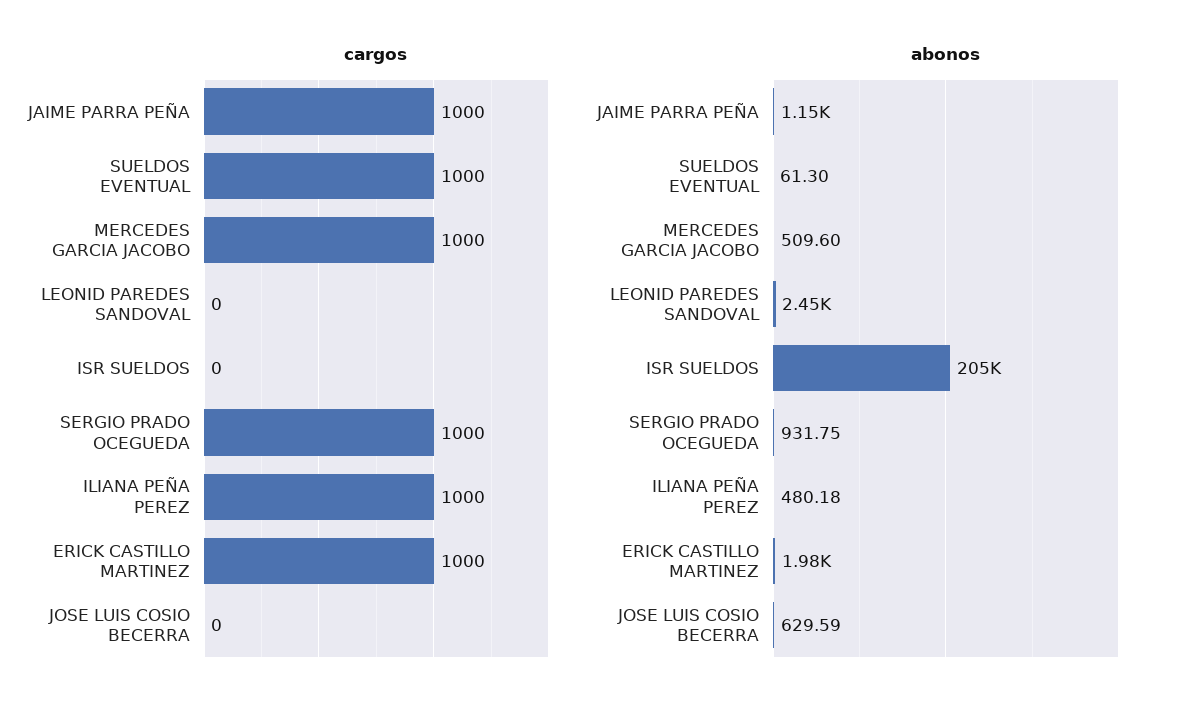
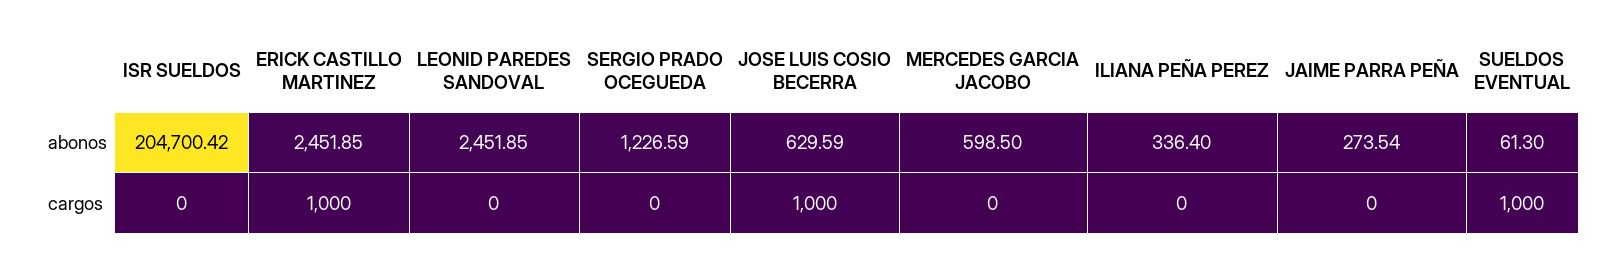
  {
    "cargos": {
-     "JAIME PARRA PEÑA": 1000,
+     "JAIME PARRA PEÑA": 0,
      "SUELDOS EVENTUAL": 1000,
-     "MERCEDES GARCIA JACOBO": 1000,
+     "MERCEDES GARCIA JACOBO": 0,
      "LEONID PAREDES SANDOVAL": 0,
      "ISR SUELDOS": 0,
-     "SERGIO PRADO OCEGUEDA": 1000,
+     "SERGIO PRADO OCEGUEDA": 0,
-     "ILIANA PEÑA PEREZ": 1000,
+     "ILIANA PEÑA PEREZ": 0,
      "ERICK CASTILLO MARTINEZ": 1000,
-     "JOSE LUIS COSIO BECERRA": 0
+     "JOSE LUIS COSIO BECERRA": 1000
    },
    "abonos": {
-     "JAIME PARRA PEÑA": 1150,
+     "JAIME PARRA PEÑA": 273.54,
      "SUELDOS EVENTUAL": 61.3,
-     "MERCEDES GARCIA JACOBO": 509.6,
+     "MERCEDES GARCIA JACOBO": 598.5,
      "LEONID PAREDES SANDOVAL": 2451.85,
      "ISR SUELDOS": 204700.42,
-     "SERGIO PRADO OCEGUEDA": 931.75,
+     "SERGIO PRADO OCEGUEDA": 1226.59,
-     "ILIANA PEÑA PEREZ": 480.18,
+     "ILIANA PEÑA PEREZ": 336.4,
-     "ERICK CASTILLO MARTINEZ": 1980,
+     "ERICK CASTILLO MARTINEZ": 2451.85,
      "JOSE LUIS COSIO BECERRA": 629.59
    }
  }

